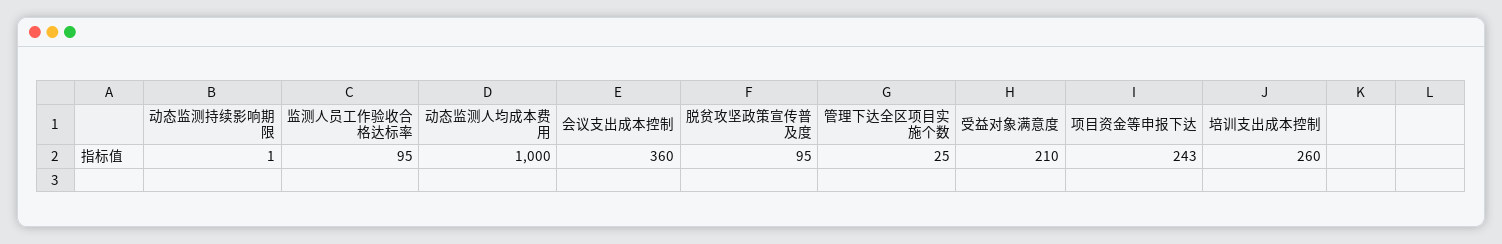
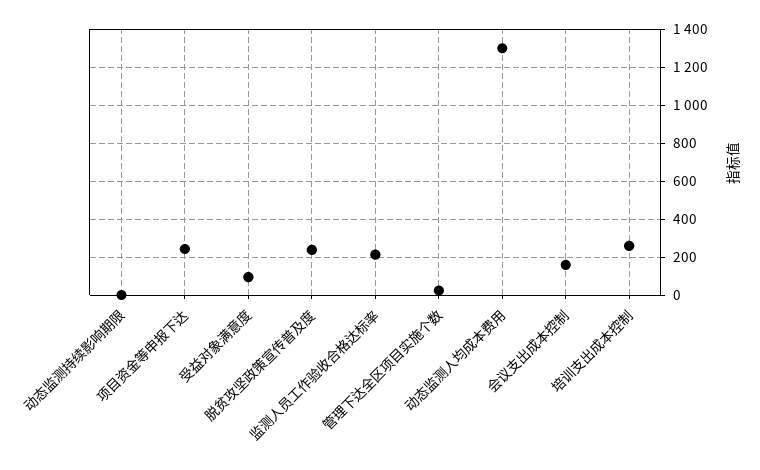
  {
    "动态监测持续影响期限": 1,
-   "监测人员工作验收合格达标率": 95,
+   "监测人员工作验收合格达标率": 200,
-   "动态监测人均成本费用": 1000,
+   "动态监测人均成本费用": 1300,
-   "会议支出成本控制": 360,
+   "会议支出成本控制": 150,
-   "脱贫攻坚政策宣传普及度": 95,
+   "脱贫攻坚政策宣传普及度": 250,
    "管理下达全区项目实施个数": 25,
-   "受益对象满意度": 210,
+   "受益对象满意度": 100,
    "项目资金等申报下达": 243,
    "培训支出成本控制": 260
  }

